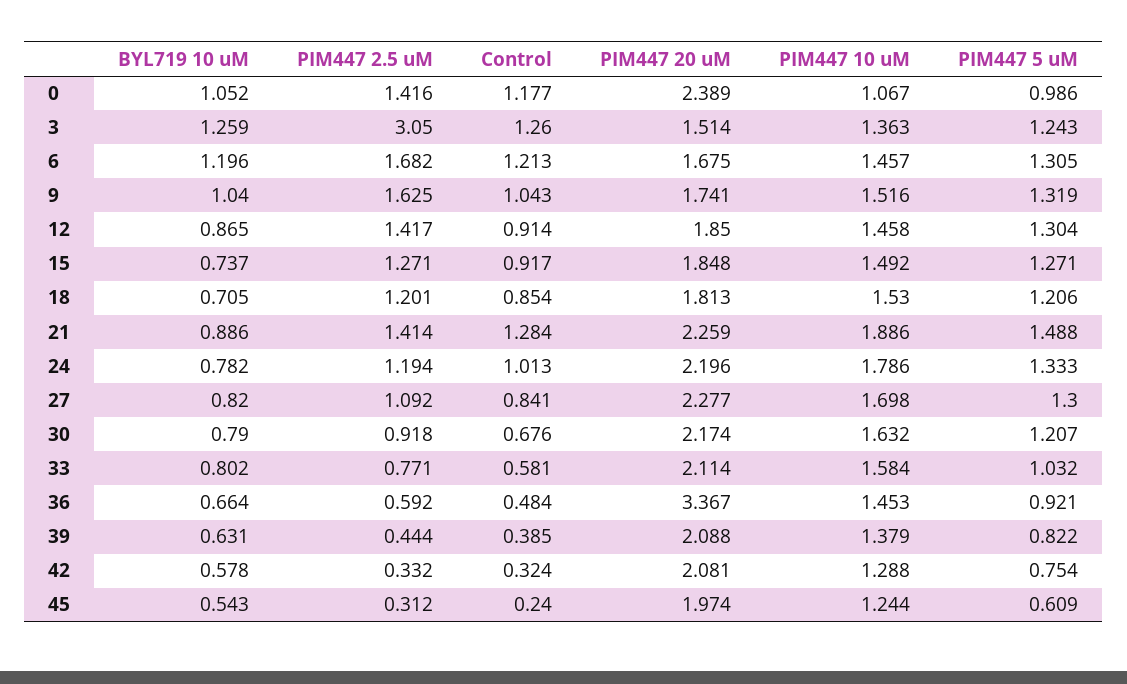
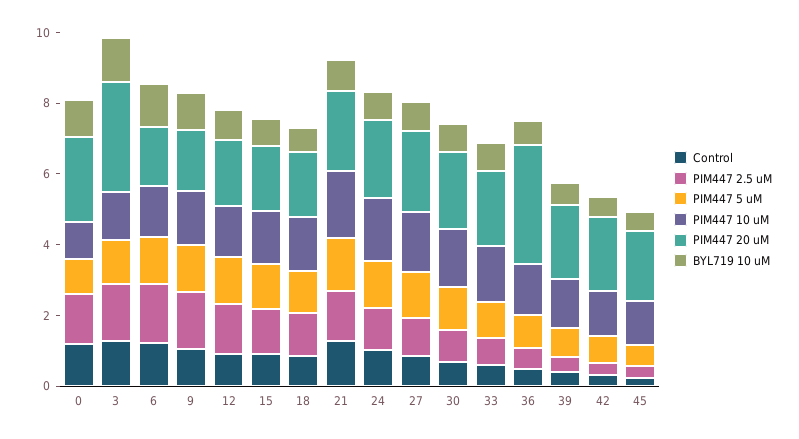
  {
    "BYL719 10 uM": {
      "0": 1.052,
      "3": 1.259,
      "6": 1.196,
      "9": 1.04,
      "12": 0.865,
      "15": 0.737,
      "18": 0.705,
      "21": 0.886,
      "24": 0.782,
      "27": 0.82,
      "30": 0.79,
      "33": 0.802,
      "36": 0.664,
      "39": 0.631,
      "42": 0.578,
      "45": 0.543
    },
    "PIM447 2.5 uM": {
      "0": 1.416,
-     "3": 3.05,
+     "3": 1.5,
      "6": 1.682,
      "9": 1.625,
      "12": 1.417,
      "15": 1.271,
      "18": 1.201,
      "21": 1.414,
      "24": 1.194,
      "27": 1.092,
      "30": 0.918,
      "33": 0.771,
      "36": 0.592,
      "39": 0.444,
      "42": 0.332,
      "45": 0.312
    },
    "Control": {
      "0": 1.177,
      "3": 1.26,
      "6": 1.213,
      "9": 1.043,
      "12": 0.914,
      "15": 0.917,
      "18": 0.854,
      "21": 1.284,
      "24": 1.013,
      "27": 0.841,
      "30": 0.676,
      "33": 0.581,
      "36": 0.484,
      "39": 0.385,
      "42": 0.324,
      "45": 0.24
    },
    "PIM447 20 uM": {
      "0": 2.389,
-     "3": 1.514,
+     "3": 3,
      "6": 1.675,
      "9": 1.741,
      "12": 1.85,
      "15": 1.848,
      "18": 1.813,
      "21": 2.259,
      "24": 2.196,
      "27": 2.277,
      "30": 2.174,
      "33": 2.114,
      "36": 3.367,
      "39": 2.088,
      "42": 2.081,
      "45": 1.974
    },
    "PIM447 10 uM": {
      "0": 1.067,
      "3": 1.363,
      "6": 1.457,
      "9": 1.516,
      "12": 1.458,
      "15": 1.492,
      "18": 1.53,
      "21": 1.886,
      "24": 1.786,
      "27": 1.698,
      "30": 1.632,
      "33": 1.584,
      "36": 1.453,
      "39": 1.379,
      "42": 1.288,
      "45": 1.244
    },
    "PIM447 5 uM": {
      "0": 0.986,
      "3": 1.243,
      "6": 1.305,
      "9": 1.319,
      "12": 1.304,
      "15": 1.271,
      "18": 1.206,
      "21": 1.488,
      "24": 1.333,
      "27": 1.3,
      "30": 1.207,
      "33": 1.032,
      "36": 0.921,
      "39": 0.822,
      "42": 0.754,
      "45": 0.609
    }
  }

